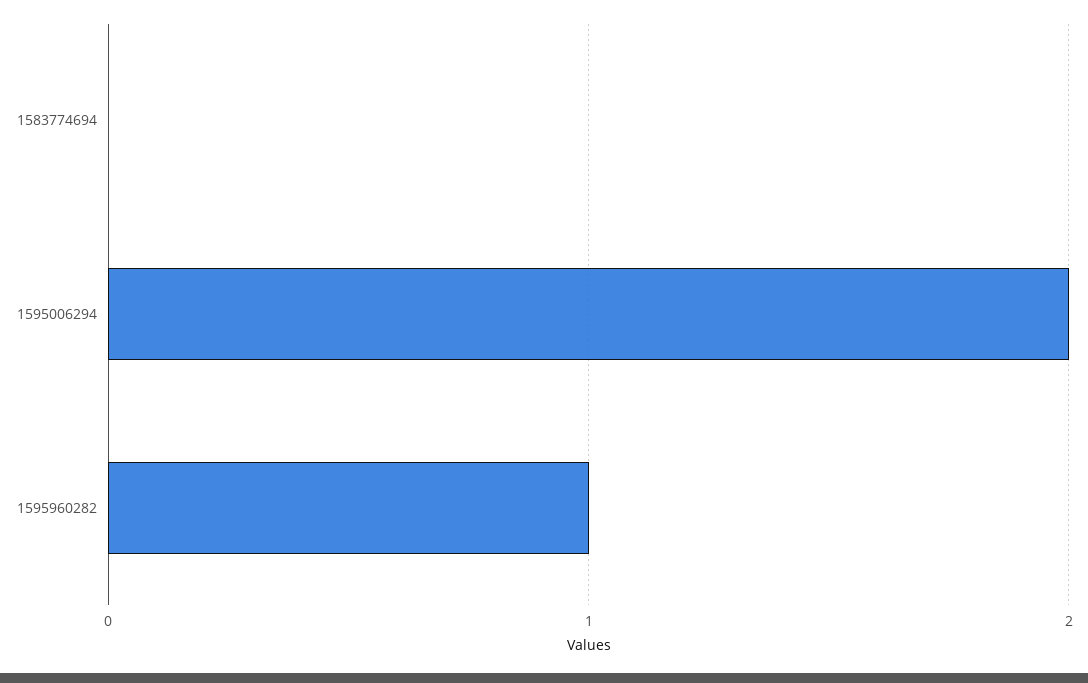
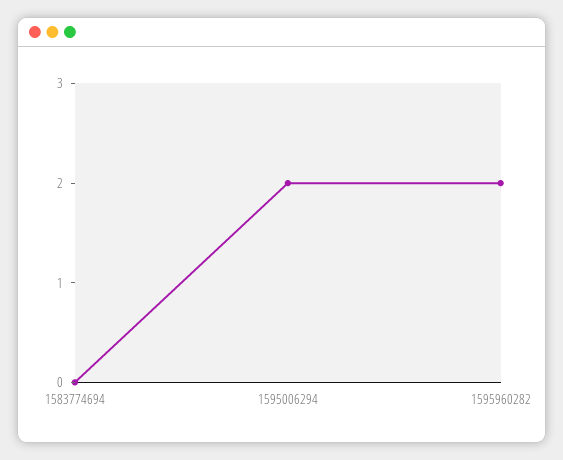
  {
    "1583774694": 0,
    "1595006294": 2,
-   "1595960282": 1
+   "1595960282": 2
  }

